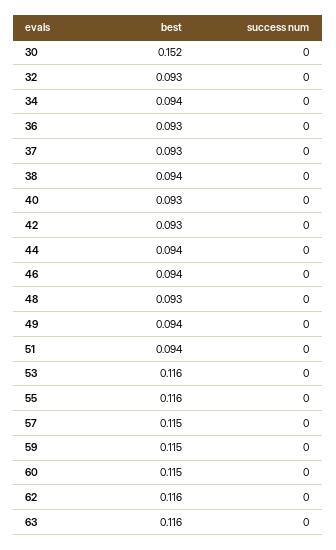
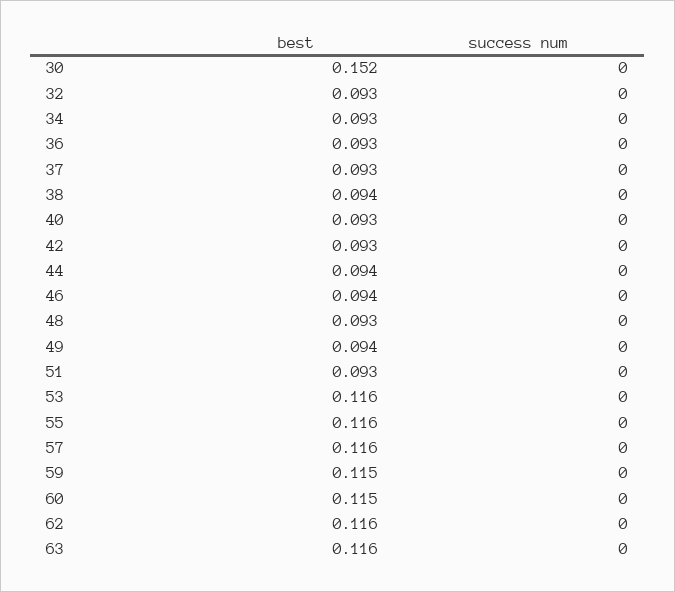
  {
    "best": {
      "30": 0.152,
      "32": 0.093,
-     "34": 0.094,
+     "34": 0.093,
      "36": 0.093,
      "37": 0.093,
      "38": 0.094,
      "40": 0.093,
      "42": 0.093,
      "44": 0.094,
      "46": 0.094,
      "48": 0.093,
      "49": 0.094,
-     "51": 0.094,
+     "51": 0.093,
      "53": 0.116,
      "55": 0.116,
-     "57": 0.115,
+     "57": 0.116,
      "59": 0.115,
      "60": 0.115,
      "62": 0.116,
      "63": 0.116
    },
    "success num": {
      "30": 0,
      "32": 0,
      "34": 0,
      "36": 0,
      "37": 0,
      "38": 0,
      "40": 0,
      "42": 0,
      "44": 0,
      "46": 0,
      "48": 0,
      "49": 0,
      "51": 0,
      "53": 0,
      "55": 0,
      "57": 0,
      "59": 0,
      "60": 0,
      "62": 0,
      "63": 0
    }
  }

